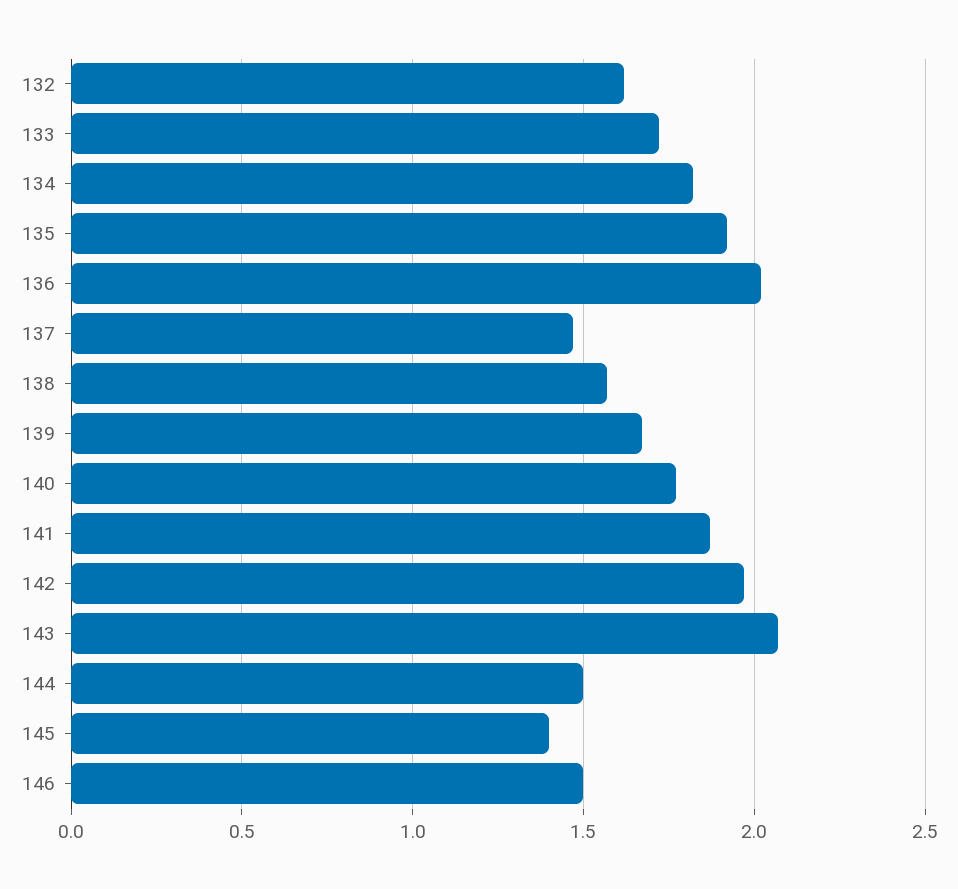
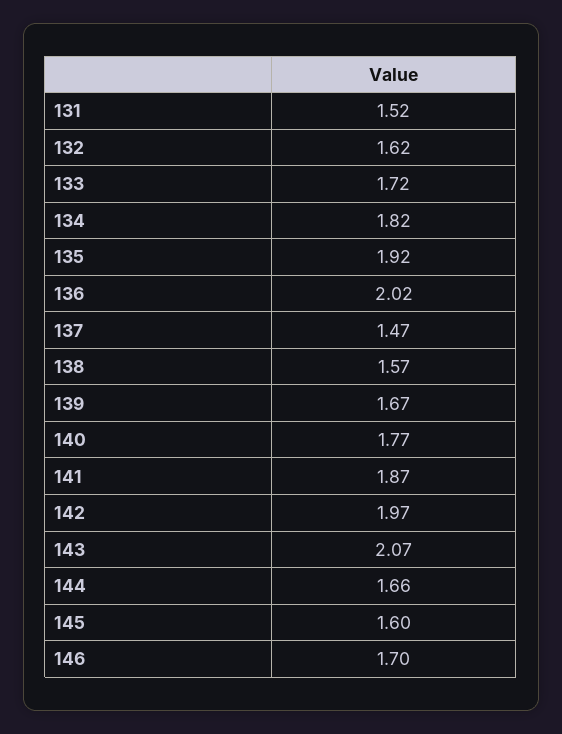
  {
    "132": 1.62,
    "133": 1.72,
    "134": 1.82,
    "135": 1.92,
    "136": 2.02,
    "137": 1.47,
    "138": 1.57,
    "139": 1.67,
    "140": 1.77,
    "141": 1.87,
    "142": 1.97,
    "143": 2.07,
-   "144": 1.5,
+   "144": 1.66,
-   "145": 1.4,
+   "145": 1.6,
-   "146": 1.5
+   "146": 1.7,
+   "131": 1.52
  }

